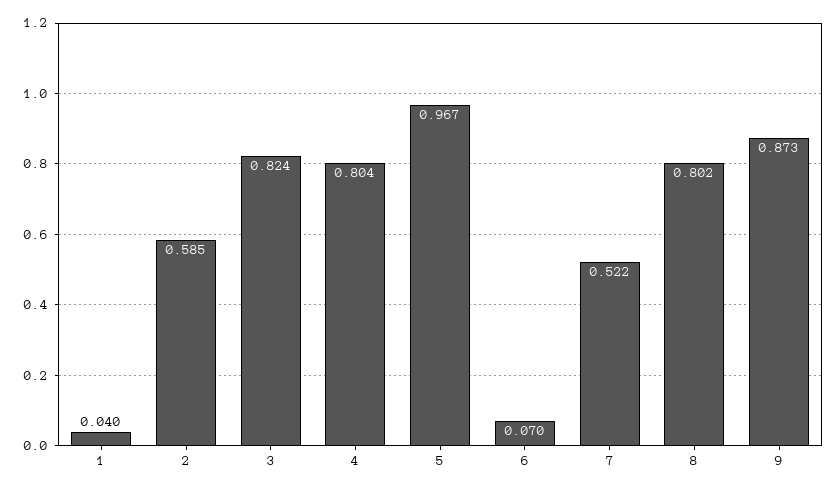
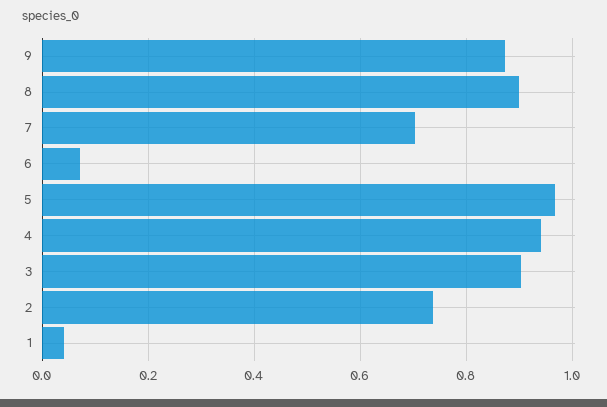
  {
    "1": 0.04,
-   "2": 0.585,
+   "2": 0.74,
-   "3": 0.824,
+   "3": 0.9,
-   "4": 0.804,
+   "4": 0.94,
    "5": 0.967,
    "6": 0.07,
-   "7": 0.522,
+   "7": 0.7,
-   "8": 0.802,
+   "8": 0.9,
    "9": 0.873
  }

